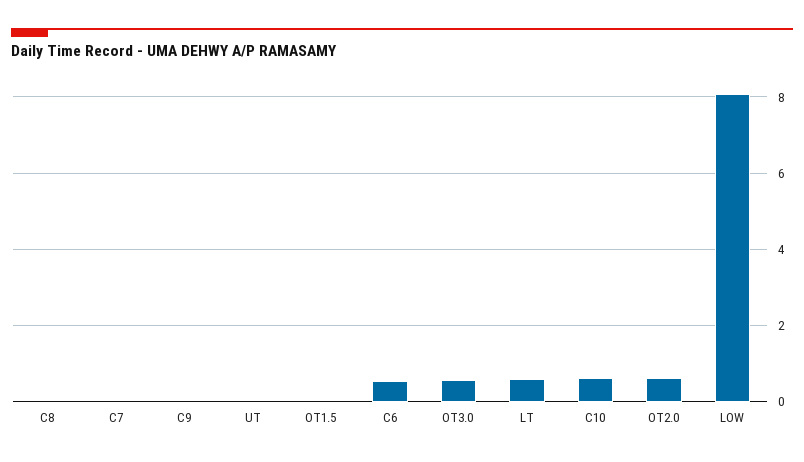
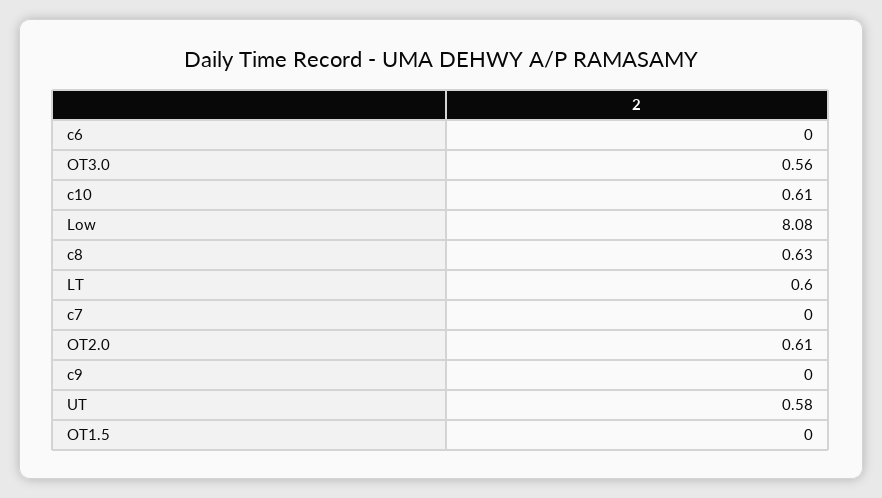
  {
-   "C8": 0,
+   "C8": 0.63,
    "C7": 0,
    "C9": 0,
-   "UT": 0,
+   "UT": 0.58,
    "OT1.5": 0,
-   "C6": 0.6,
+   "C6": 0,
    "OT3.0": 0.56,
    "LT": 0.6,
    "C10": 0.61,
    "OT2.0": 0.61,
    "LOW": 8.08
  }

